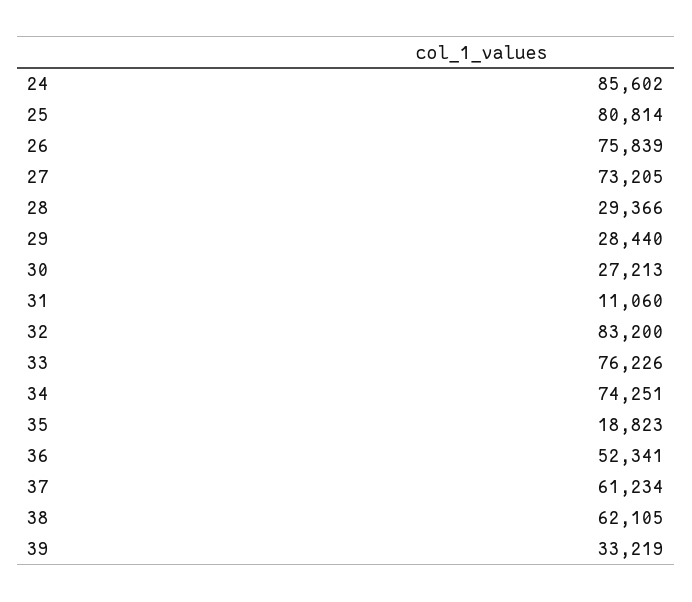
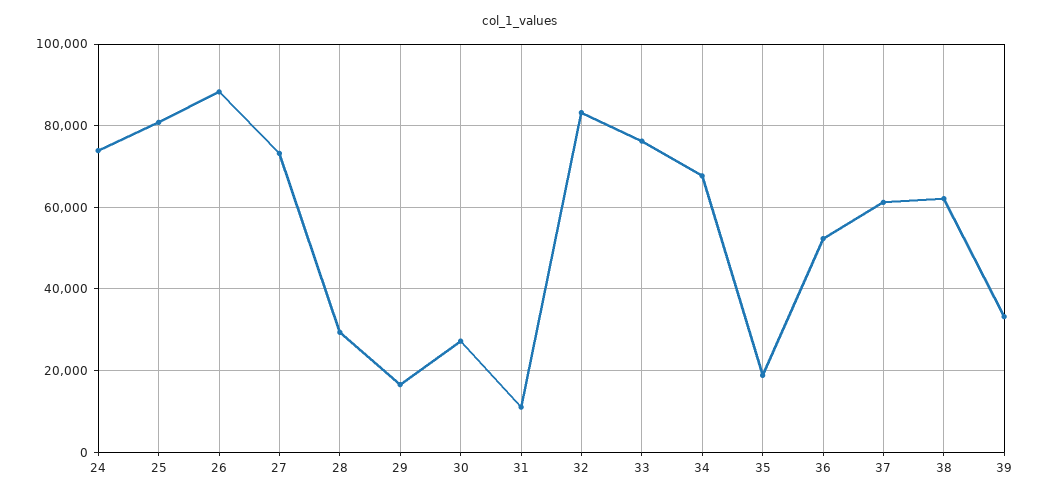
  {
-   "24": 85602,
+   "24": 74000,
    "25": 80814,
-   "26": 75839,
+   "26": 88000,
    "27": 73205,
    "28": 29366,
-   "29": 28440,
+   "29": 16000,
    "30": 27213,
    "31": 11060,
    "32": 83200,
    "33": 76226,
-   "34": 74251,
+   "34": 68000,
    "35": 18823,
    "36": 52341,
    "37": 61234,
    "38": 62105,
    "39": 33219
  }

